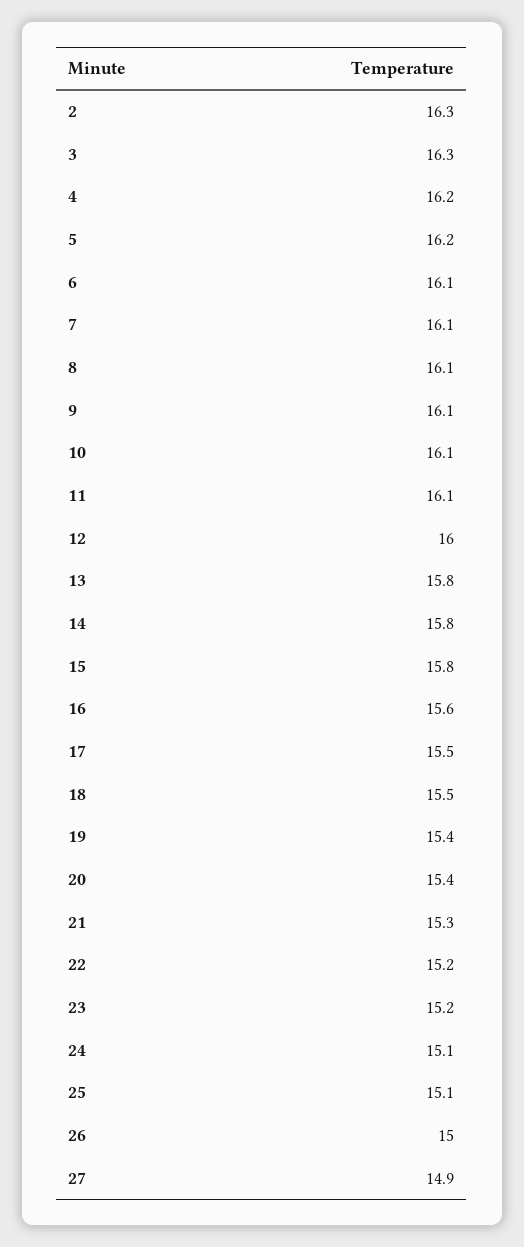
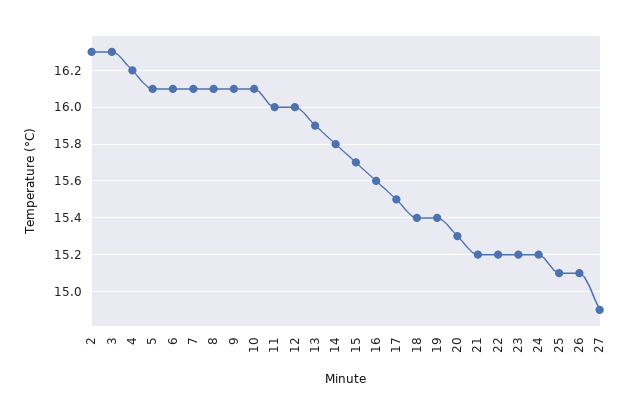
  {
    "2": 16.3,
    "3": 16.3,
    "4": 16.2,
-   "5": 16.2,
+   "5": 16.1,
    "6": 16.1,
    "7": 16.1,
    "8": 16.1,
    "9": 16.1,
    "10": 16.1,
-   "11": 16.1,
+   "11": 16,
    "12": 16,
-   "13": 15.8,
+   "13": 15.9,
    "14": 15.8,
-   "15": 15.8,
+   "15": 15.7,
    "16": 15.6,
    "17": 15.5,
-   "18": 15.5,
+   "18": 15.4,
    "19": 15.4,
-   "20": 15.4,
+   "20": 15.3,
-   "21": 15.3,
+   "21": 15.2,
    "22": 15.2,
    "23": 15.2,
-   "24": 15.1,
+   "24": 15.2,
    "25": 15.1,
-   "26": 15,
+   "26": 15.1,
    "27": 14.9
  }

